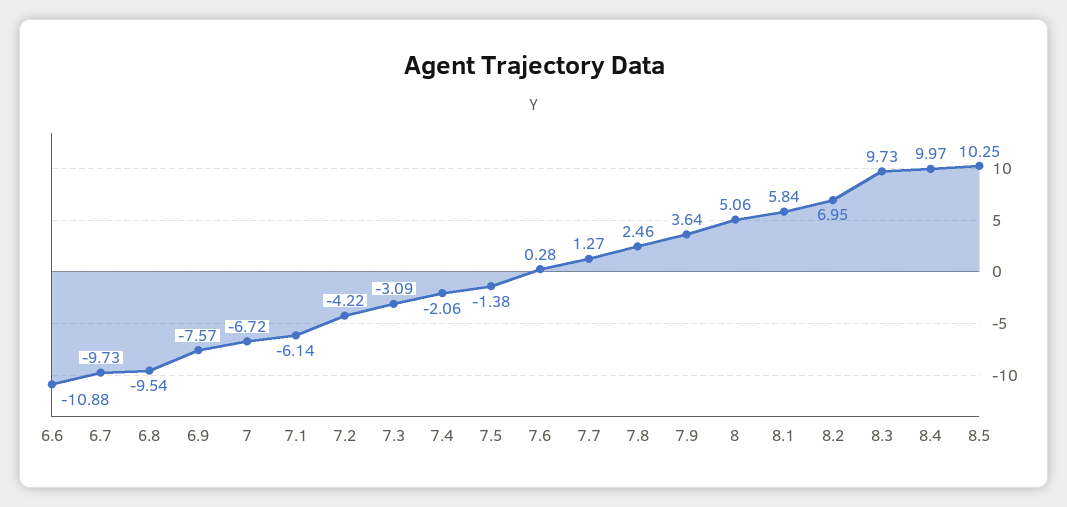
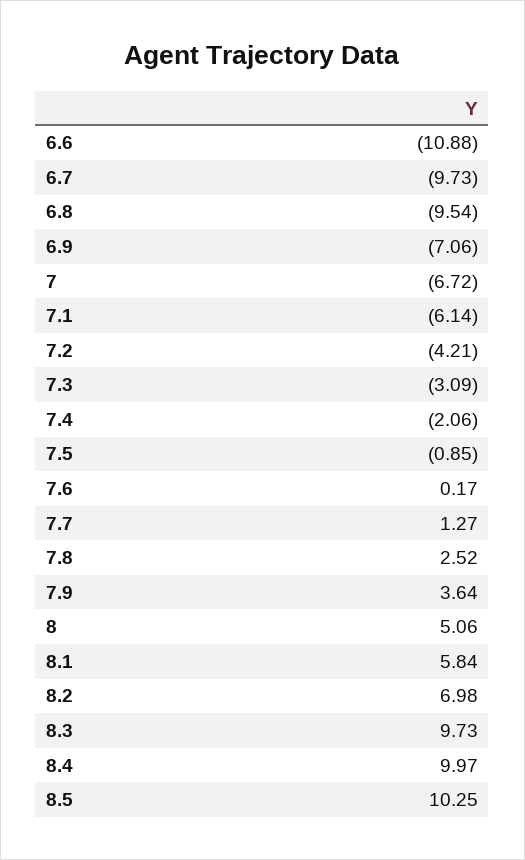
  {
    "6.6": -10.88,
    "6.7": -9.73,
    "6.8": -9.54,
-   "6.9": -7.57,
+   "6.9": -7.06,
    "7": -6.72,
    "7.1": -6.14,
-   "7.2": -4.22,
+   "7.2": -4.21,
    "7.3": -3.09,
    "7.4": -2.06,
-   "7.5": -1.38,
+   "7.5": -0.85,
-   "7.6": 0.28,
+   "7.6": 0.17,
    "7.7": 1.27,
-   "7.8": 2.46,
+   "7.8": 2.52,
    "7.9": 3.64,
    "8": 5.06,
    "8.1": 5.84,
-   "8.2": 6.95,
+   "8.2": 6.98,
    "8.3": 9.73,
    "8.4": 9.97,
    "8.5": 10.25
  }

